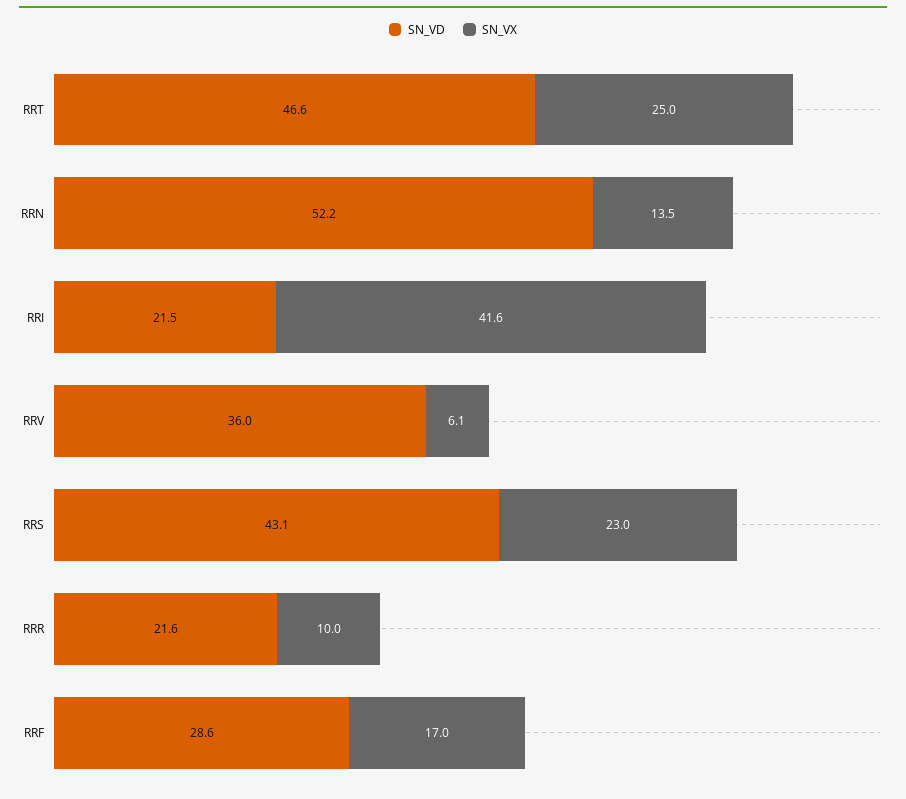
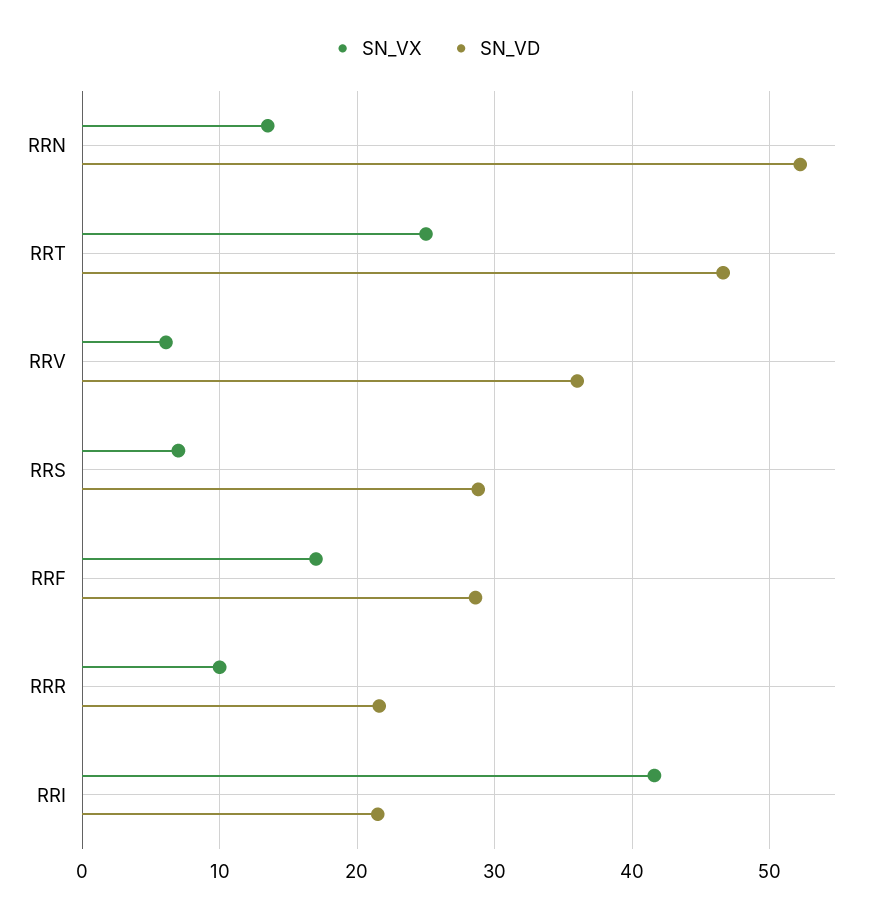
  {
    "SN_VD": {
      "RRT": 46.6,
      "RRN": 52.2,
      "RRI": 21.5,
      "RRV": 36,
-     "RRS": 43.1,
+     "RRS": 29,
      "RRR": 21.6,
      "RRF": 28.6
    },
    "SN_VX": {
      "RRT": 25,
      "RRN": 13.5,
      "RRI": 41.6,
      "RRV": 6.1,
-     "RRS": 23,
+     "RRS": 7,
      "RRR": 10,
      "RRF": 17
    }
  }

